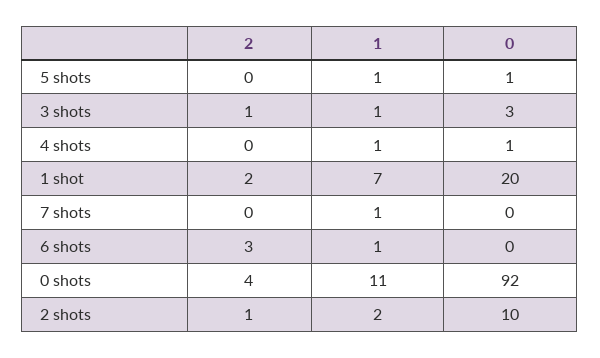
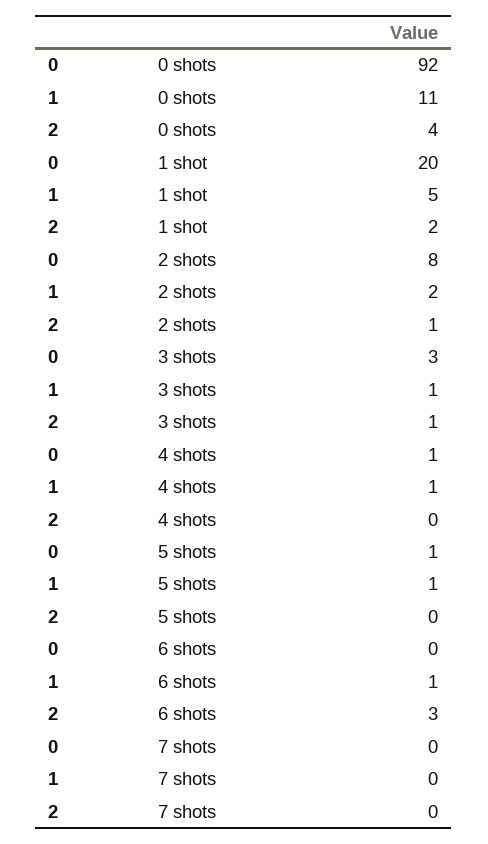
  {
    "2": {
      "5 shots": 0,
      "3 shots": 1,
      "4 shots": 0,
      "1 shot": 2,
      "7 shots": 0,
      "6 shots": 3,
      "0 shots": 4,
      "2 shots": 1
    },
    "1": {
      "5 shots": 1,
      "3 shots": 1,
      "4 shots": 1,
-     "1 shot": 7,
+     "1 shot": 5,
-     "7 shots": 1,
+     "7 shots": 0,
      "6 shots": 1,
      "0 shots": 11,
      "2 shots": 2
    },
    "0": {
      "5 shots": 1,
      "3 shots": 3,
      "4 shots": 1,
      "1 shot": 20,
      "7 shots": 0,
      "6 shots": 0,
      "0 shots": 92,
-     "2 shots": 10
+     "2 shots": 8
    }
  }

